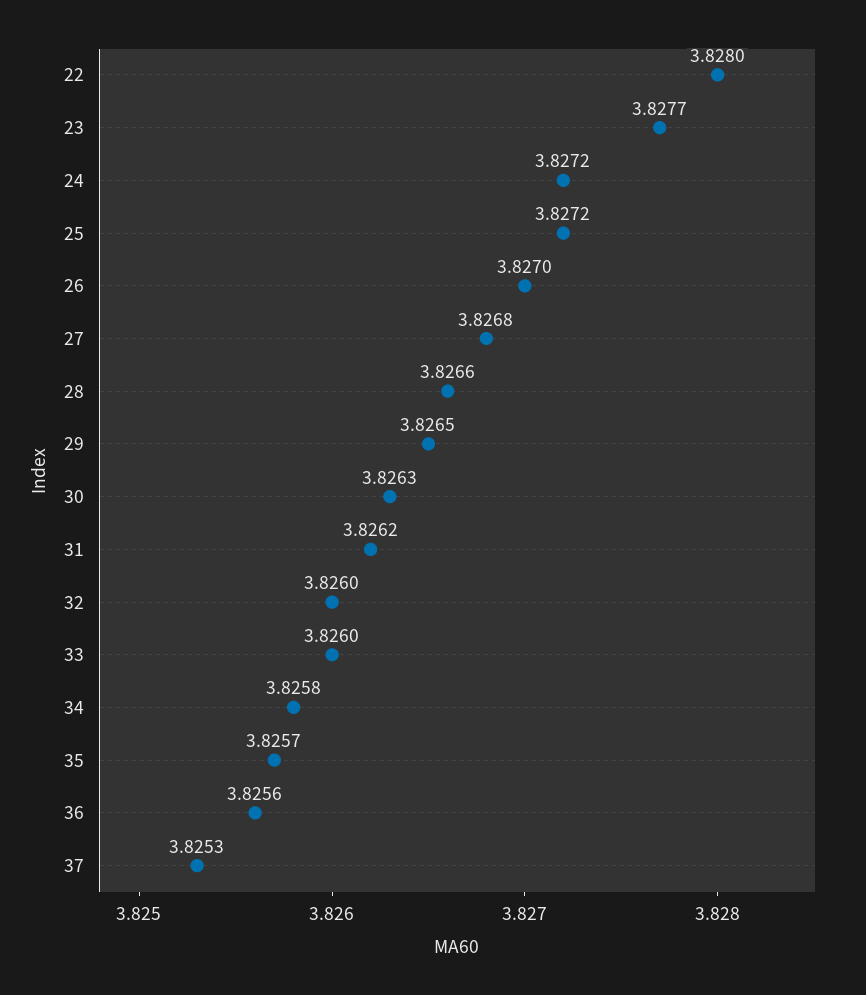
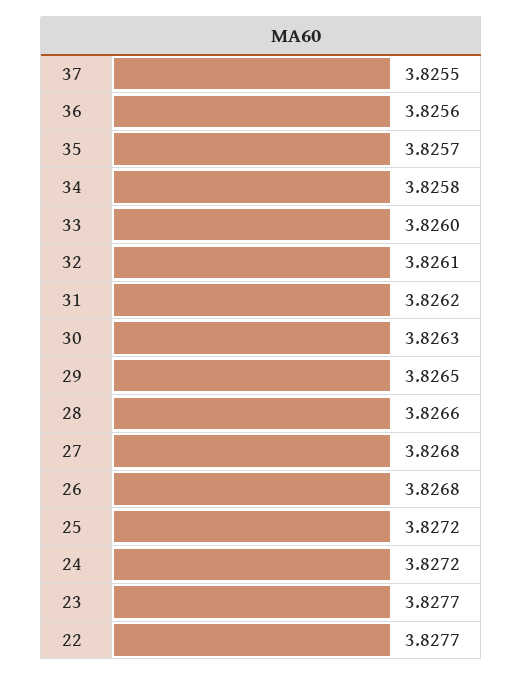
  {
-   "22": 3.828,
+   "22": 3.8277,
    "23": 3.8277,
    "24": 3.8272,
    "25": 3.8272,
-   "26": 3.827,
+   "26": 3.8268,
    "27": 3.8268,
    "28": 3.8266,
    "29": 3.8265,
    "30": 3.8263,
    "31": 3.8262,
-   "32": 3.826,
+   "32": 3.8261,
    "33": 3.826,
    "34": 3.8258,
    "35": 3.8257,
    "36": 3.8256,
-   "37": 3.8253
+   "37": 3.8255
  }

